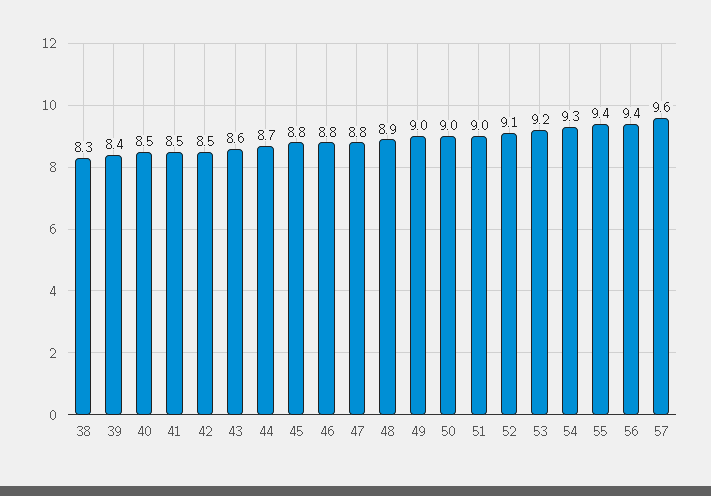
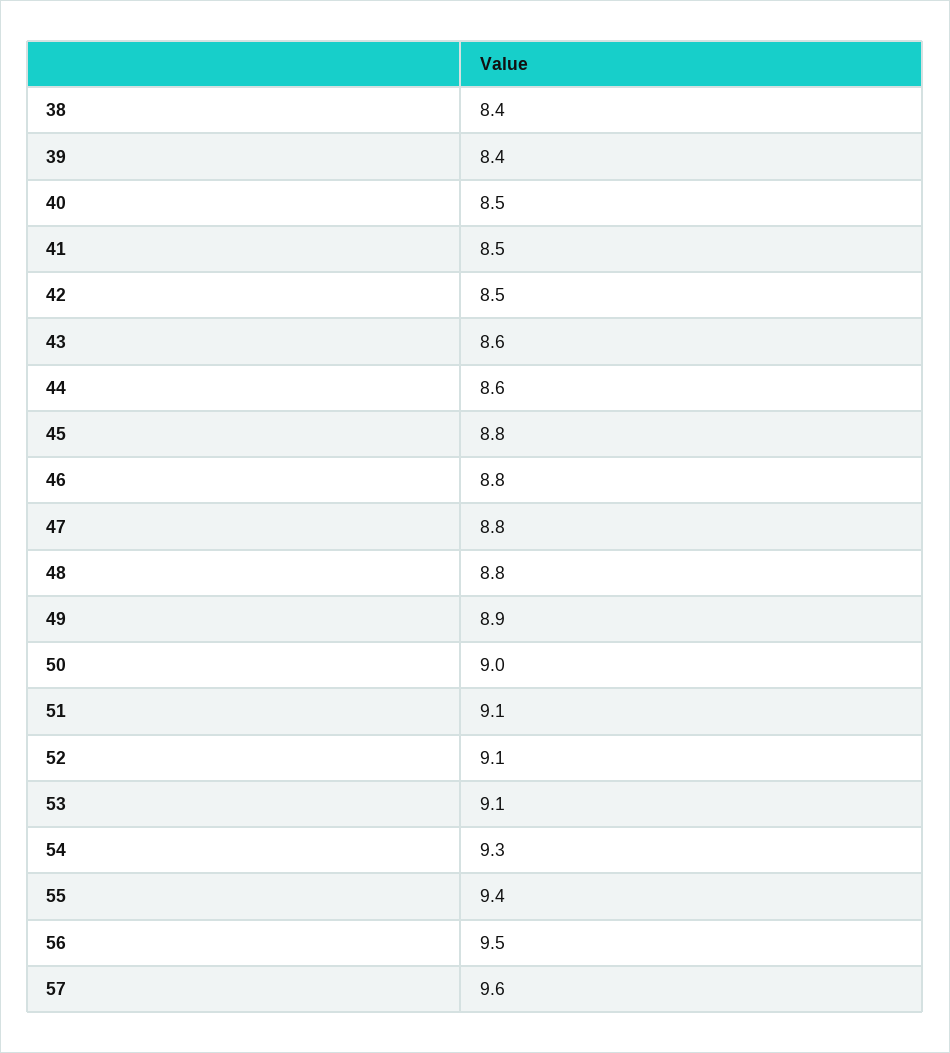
  {
-   "38": 8.3,
+   "38": 8.4,
    "39": 8.4,
    "40": 8.5,
    "41": 8.5,
    "42": 8.5,
    "43": 8.6,
-   "44": 8.7,
+   "44": 8.6,
    "45": 8.8,
    "46": 8.8,
    "47": 8.8,
-   "48": 8.9,
+   "48": 8.8,
-   "49": 9,
+   "49": 8.9,
    "50": 9,
-   "51": 9,
+   "51": 9.1,
    "52": 9.1,
-   "53": 9.2,
+   "53": 9.1,
    "54": 9.3,
    "55": 9.4,
-   "56": 9.4,
+   "56": 9.5,
    "57": 9.6
  }

